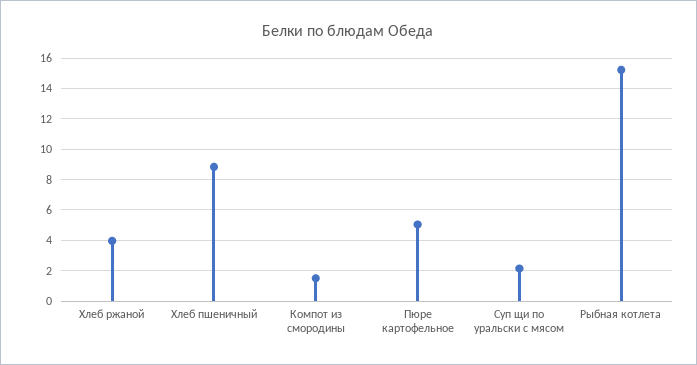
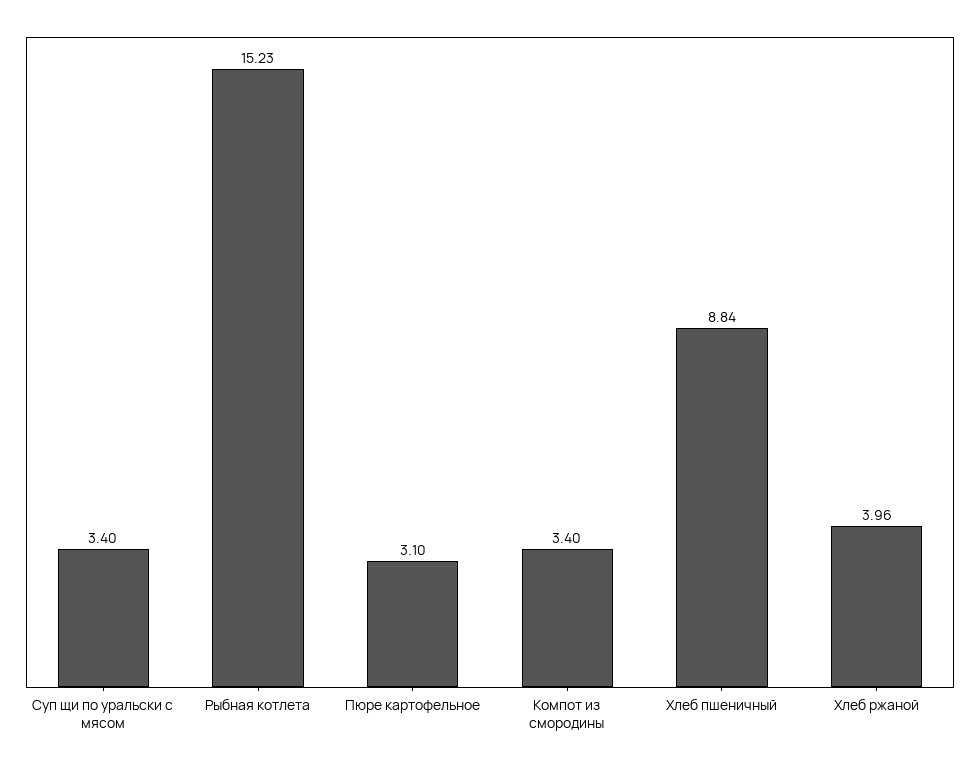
  {
    "Хлеб ржаной": 3.96,
    "Хлеб пшеничный": 8.84,
-   "Компот из смородины": 1.5,
+   "Компот из смородины": 3.4,
-   "Пюре картофельное": 5,
+   "Пюре картофельное": 3.1,
-   "Суп щи по уральски с мясом": 2,
+   "Суп щи по уральски с мясом": 3.4,
    "Рыбная котлета": 15.23
  }

